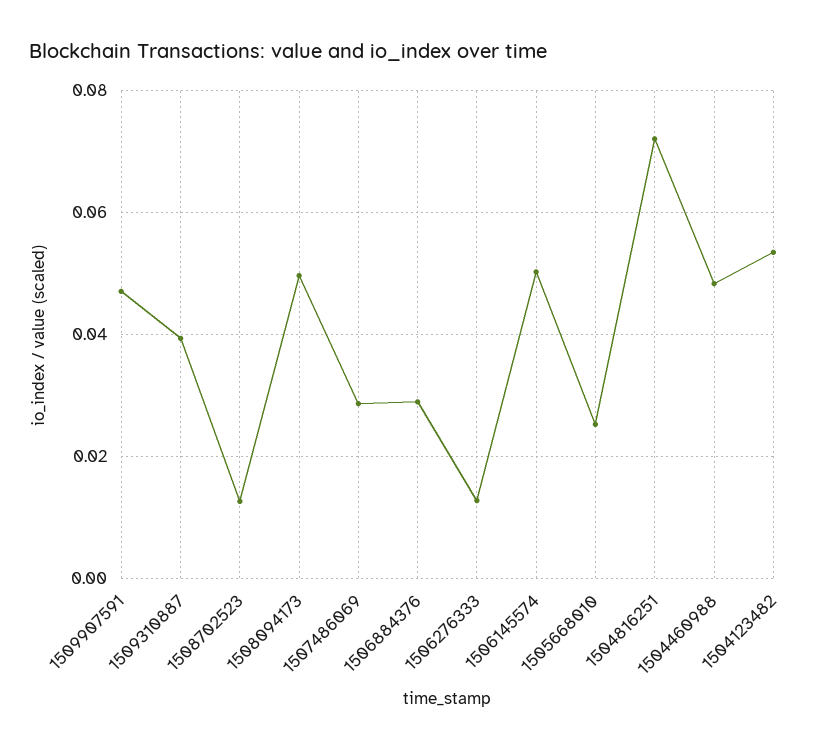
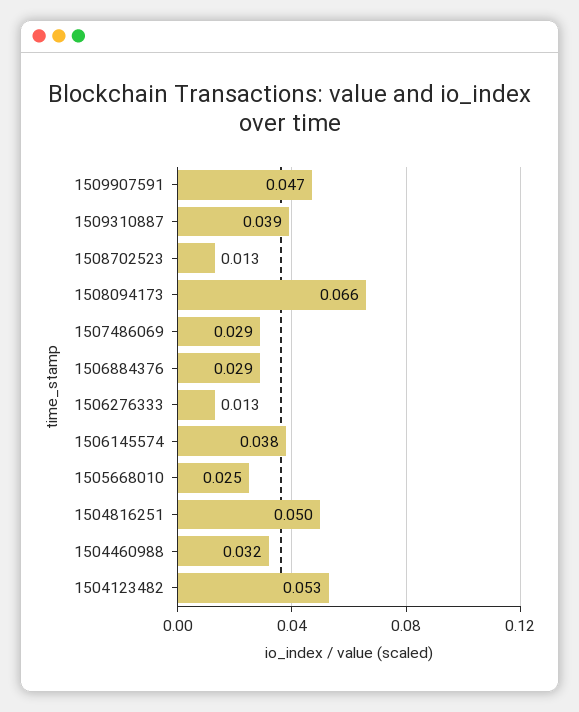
  {
    "1509907591": 0.047,
    "1509310887": 0.039,
    "1508702523": 0.013,
-   "1508094173": 0.05,
+   "1508094173": 0.066,
    "1507486069": 0.029,
    "1506884376": 0.029,
    "1506276333": 0.013,
-   "1506145574": 0.05,
+   "1506145574": 0.038,
    "1505668010": 0.025,
-   "1504816251": 0.072,
+   "1504816251": 0.05,
-   "1504460988": 0.048,
+   "1504460988": 0.032,
    "1504123482": 0.053
  }

